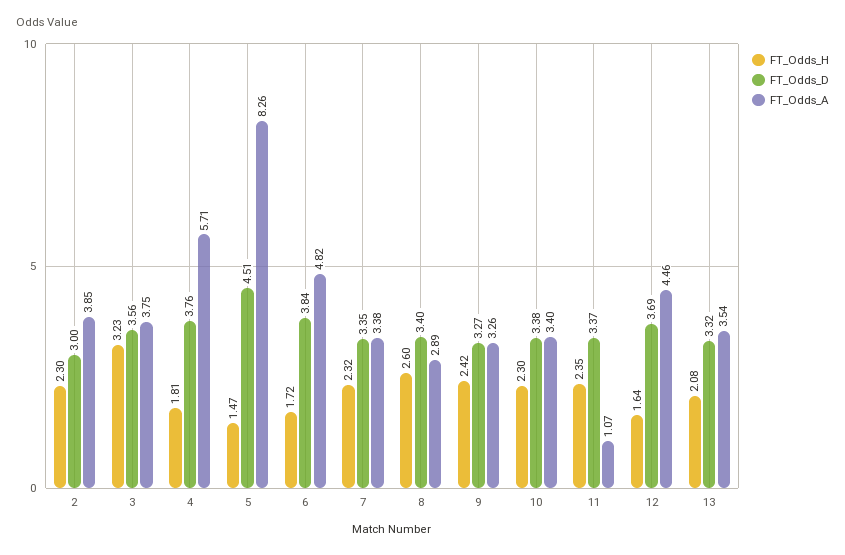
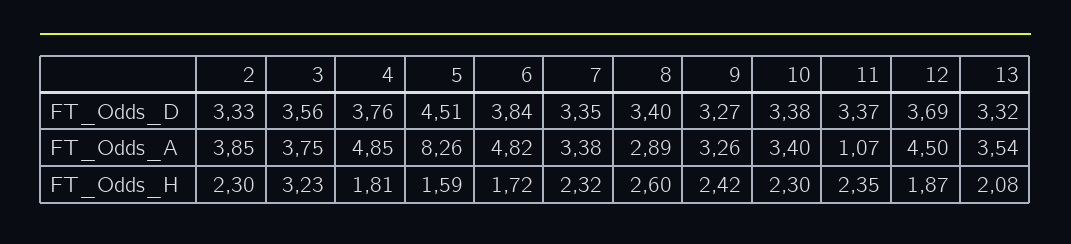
  {
    "FT_Odds_H": {
      "2": 2.3,
      "3": 3.23,
      "4": 1.81,
-     "5": 1.47,
+     "5": 1.59,
      "6": 1.72,
      "7": 2.32,
      "8": 2.6,
      "9": 2.42,
      "10": 2.3,
      "11": 2.35,
-     "12": 1.64,
+     "12": 1.87,
      "13": 2.08
    },
    "FT_Odds_D": {
-     "2": 3,
+     "2": 3.33,
      "3": 3.56,
      "4": 3.76,
      "5": 4.51,
      "6": 3.84,
      "7": 3.35,
      "8": 3.4,
      "9": 3.27,
      "10": 3.38,
      "11": 3.37,
      "12": 3.69,
      "13": 3.32
    },
    "FT_Odds_A": {
      "2": 3.85,
      "3": 3.75,
-     "4": 5.71,
+     "4": 4.85,
      "5": 8.26,
      "6": 4.82,
      "7": 3.38,
      "8": 2.89,
      "9": 3.26,
      "10": 3.4,
      "11": 1.07,
-     "12": 4.46,
+     "12": 4.5,
      "13": 3.54
    }
  }

